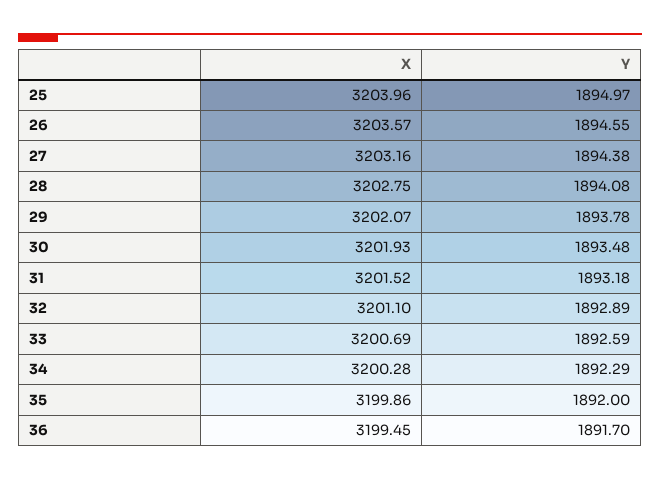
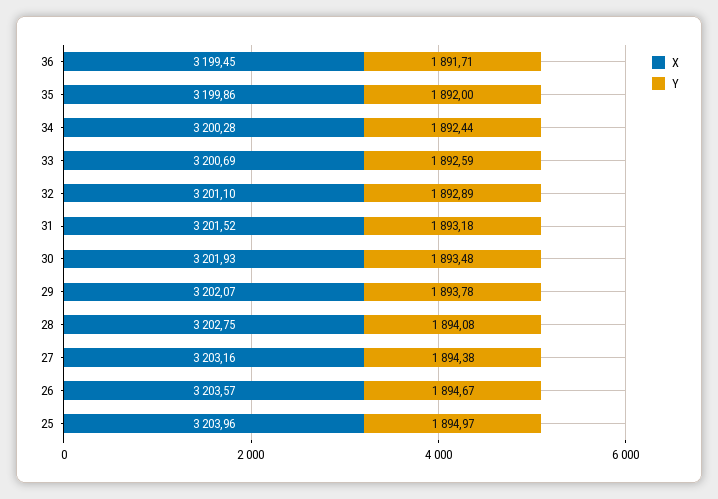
  {
    "X": {
      "25": 3203.96,
      "26": 3203.57,
      "27": 3203.16,
      "28": 3202.75,
      "29": 3202.07,
      "30": 3201.93,
      "31": 3201.52,
      "32": 3201.1,
      "33": 3200.69,
      "34": 3200.28,
      "35": 3199.86,
      "36": 3199.45
    },
    "Y": {
      "25": 1894.97,
-     "26": 1894.55,
+     "26": 1894.67,
      "27": 1894.38,
      "28": 1894.08,
      "29": 1893.78,
      "30": 1893.48,
      "31": 1893.18,
      "32": 1892.89,
      "33": 1892.59,
-     "34": 1892.29,
+     "34": 1892.44,
      "35": 1892,
-     "36": 1891.7
+     "36": 1891.71
    }
  }

